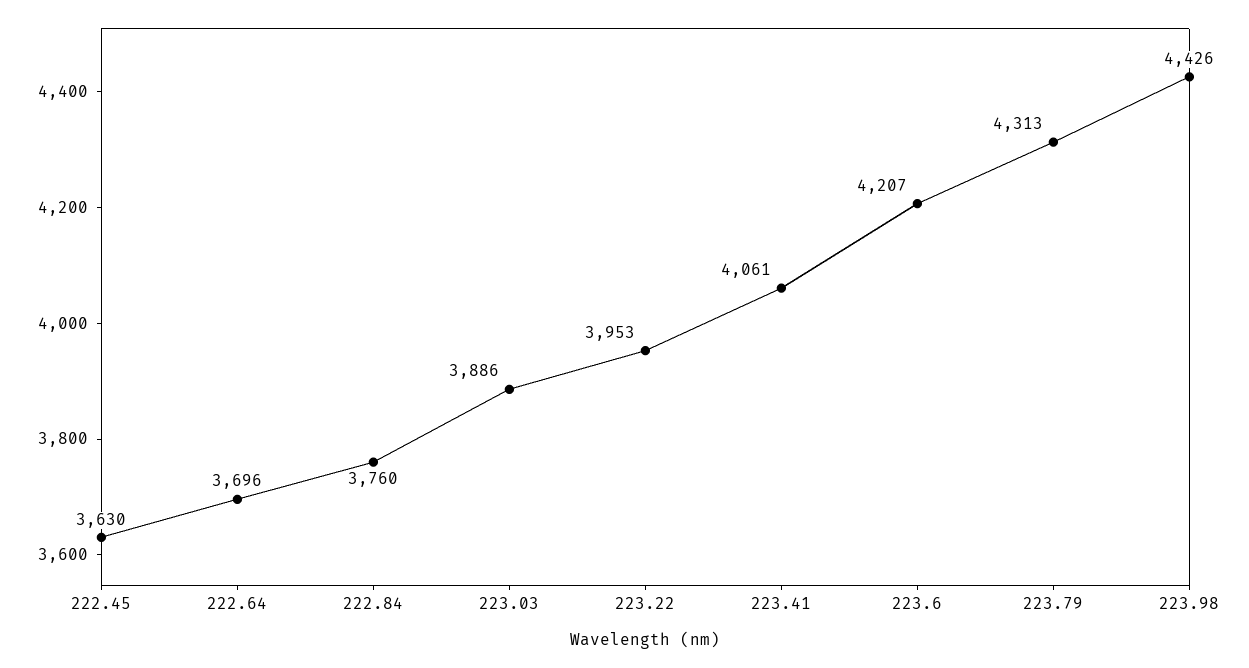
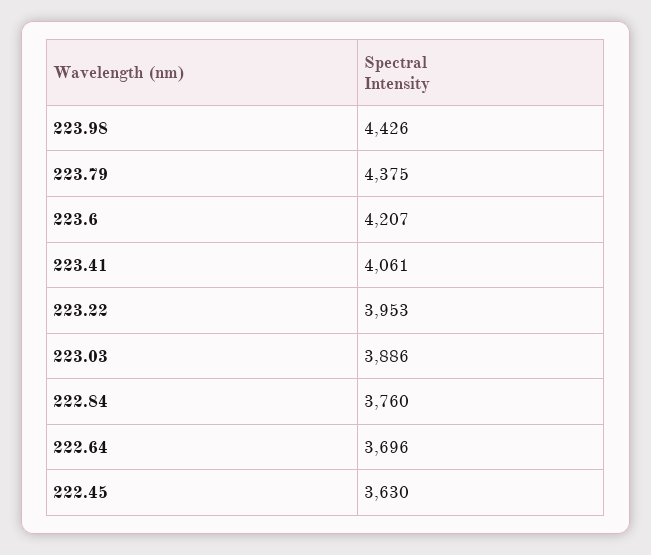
  {
    "222.45": 3630,
    "222.64": 3696,
    "222.84": 3760,
    "223.03": 3886,
    "223.22": 3953,
    "223.41": 4061,
    "223.6": 4207,
-   "223.79": 4313,
+   "223.79": 4375,
    "223.98": 4426
  }

